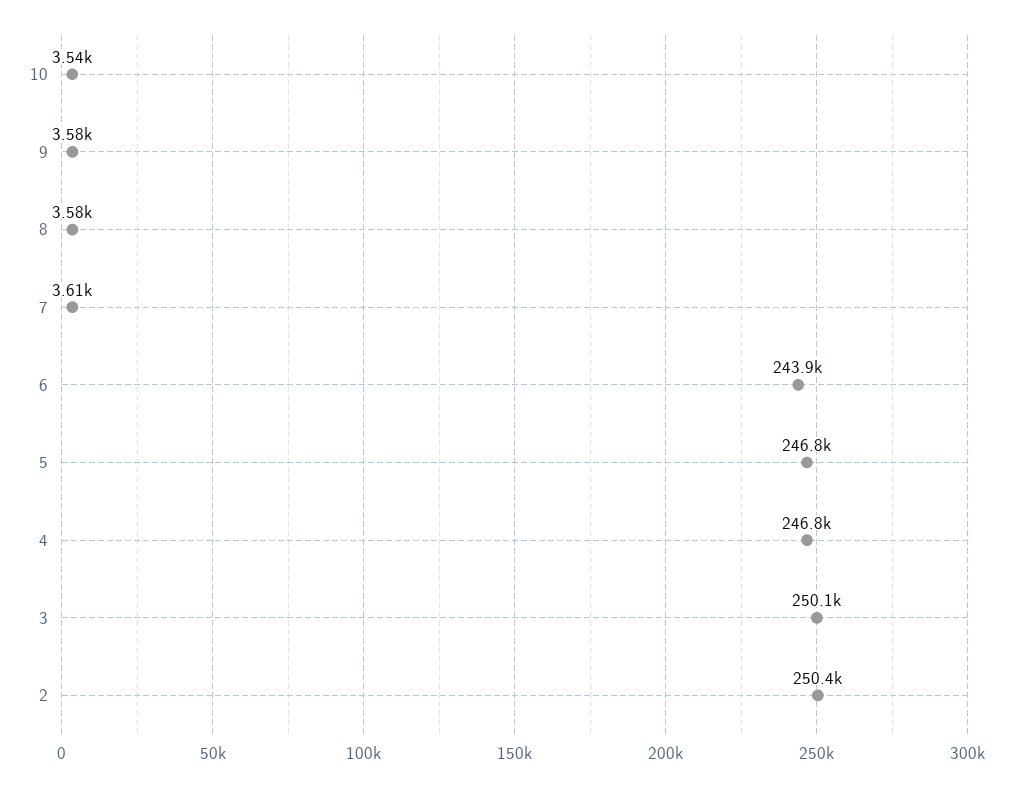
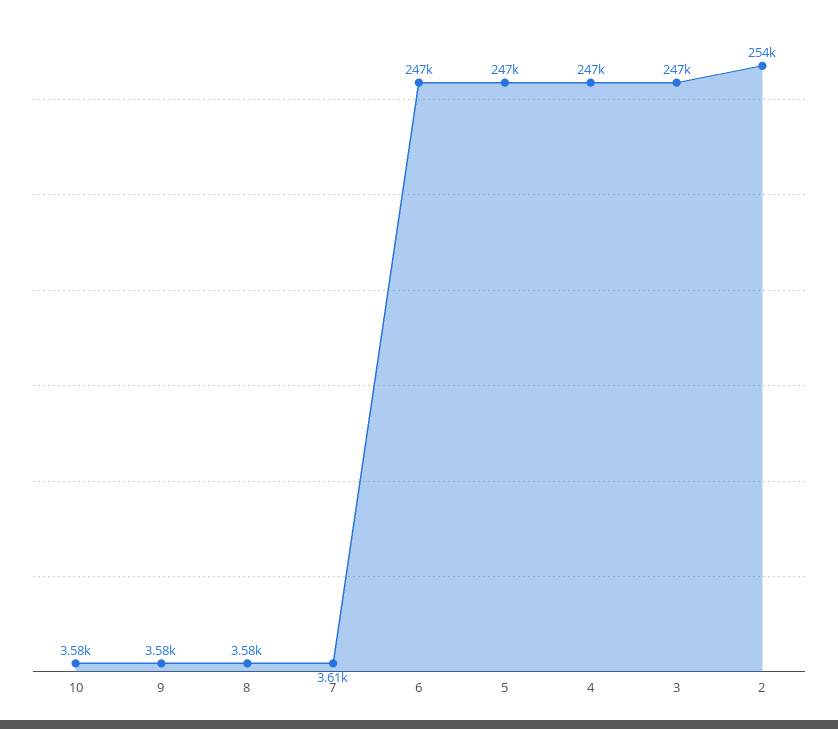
  {
-   "10": 3540,
+   "10": 3580,
    "9": 3580,
    "8": 3580,
    "7": 3610,
-   "6": 243900,
+   "6": 247000,
    "5": 246800,
    "4": 246800,
-   "3": 250100,
+   "3": 247000,
-   "2": 250400
+   "2": 254000
  }

